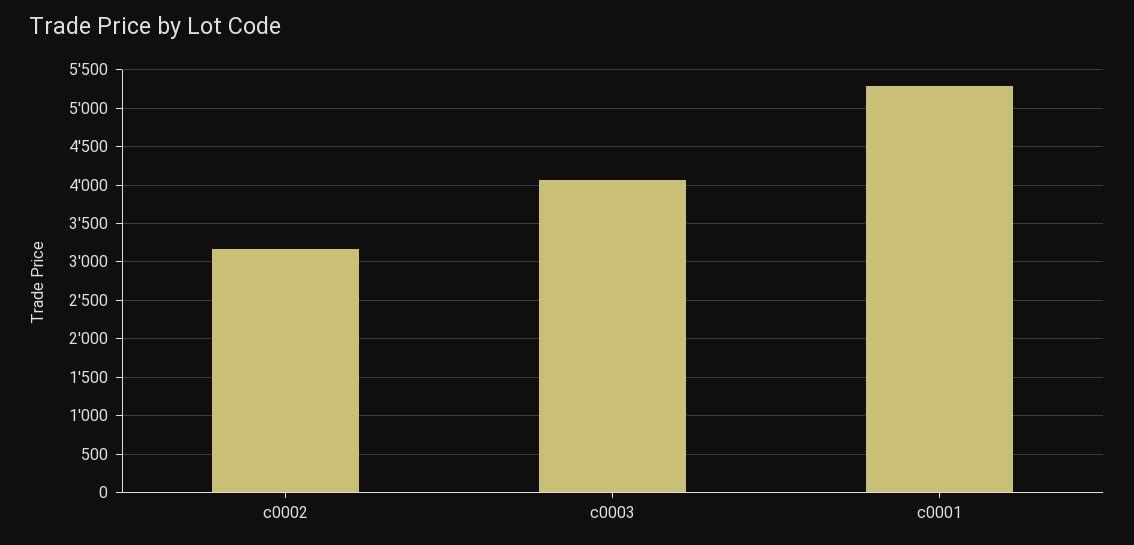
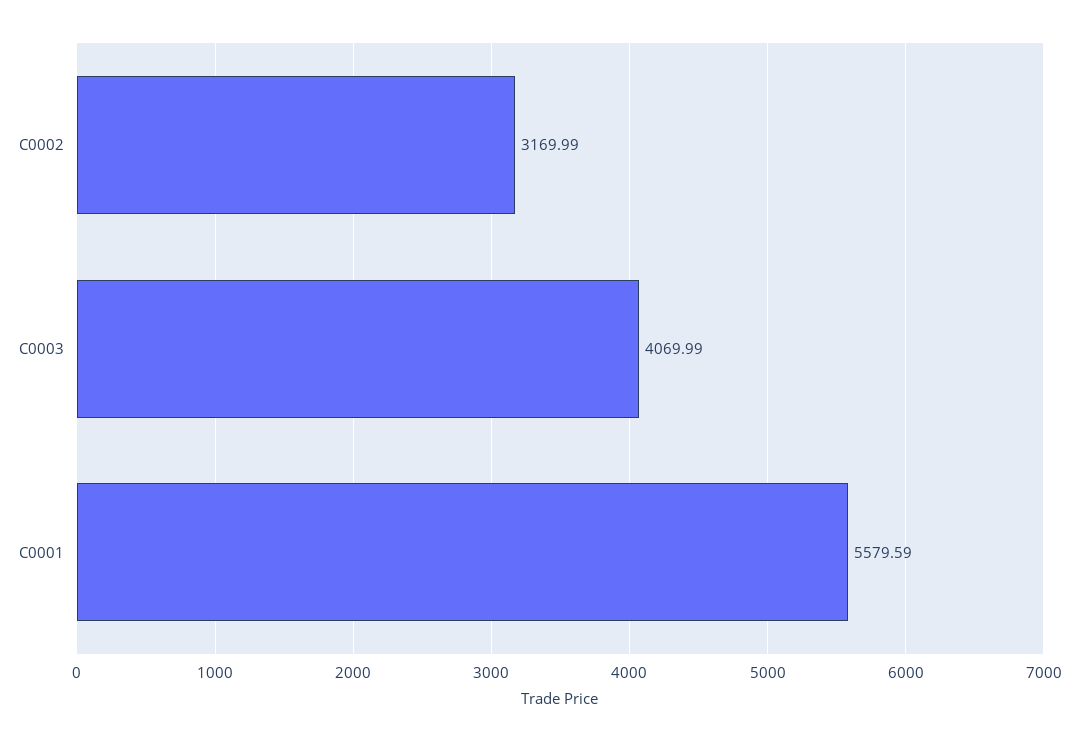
  {
    "c0002": 3169.99,
    "c0003": 4069.99,
-   "c0001": 5300
+   "c0001": 5579.59
  }

